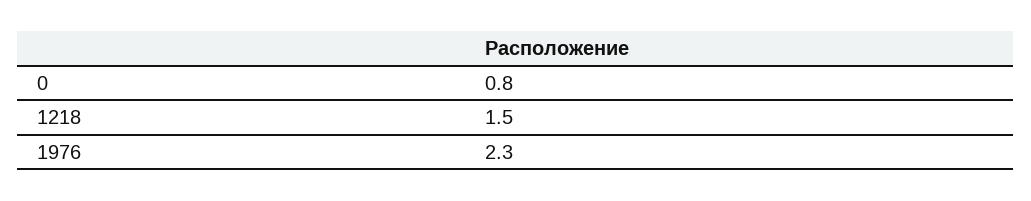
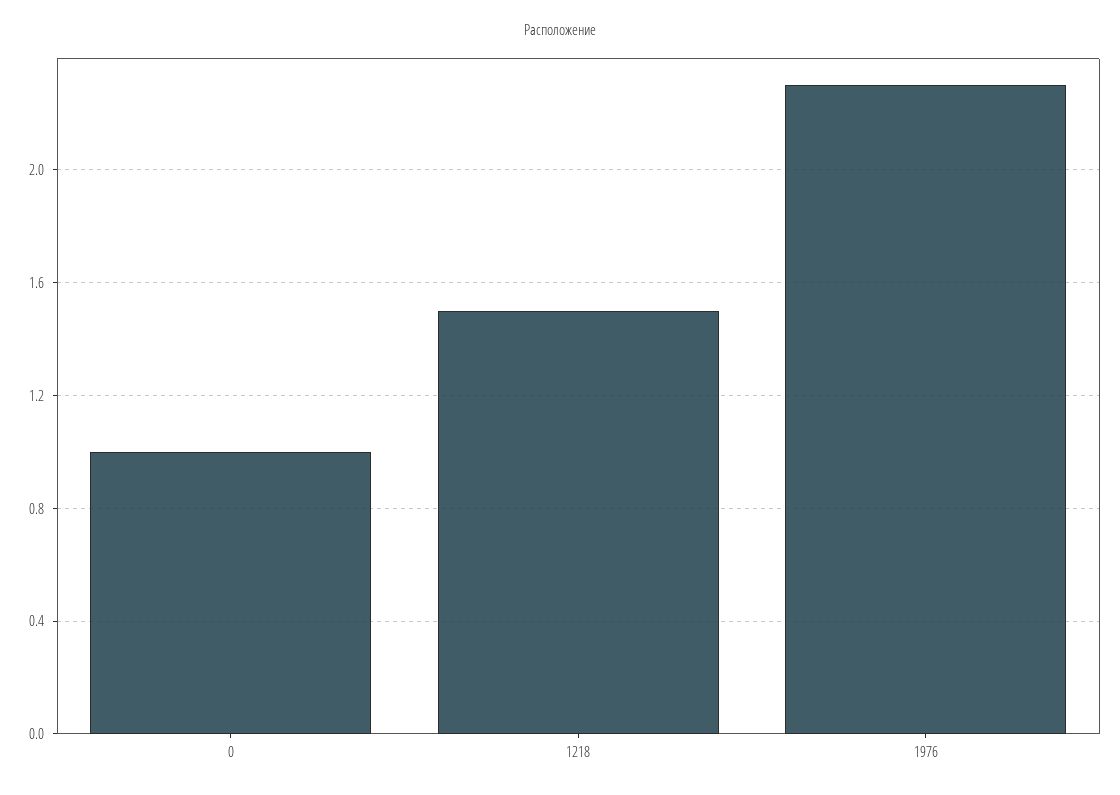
  {
-   "0": 0.8,
+   "0": 1,
    "1218": 1.5,
    "1976": 2.3
  }

